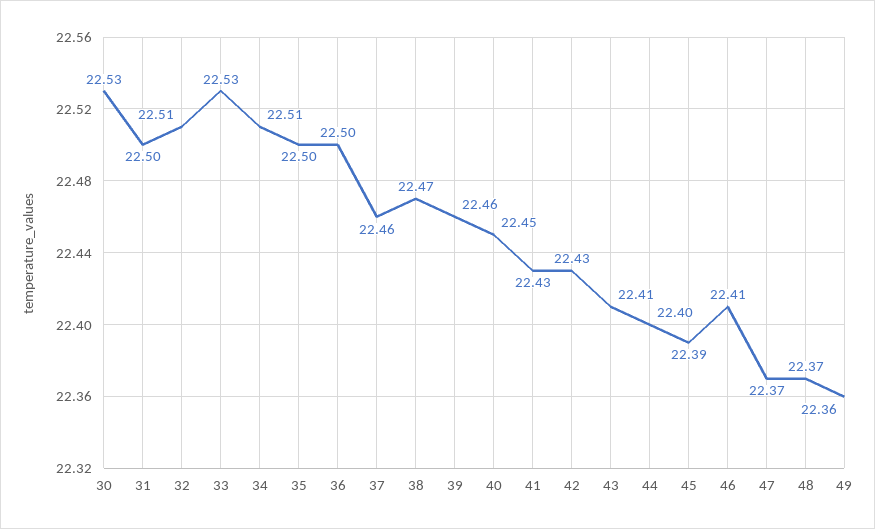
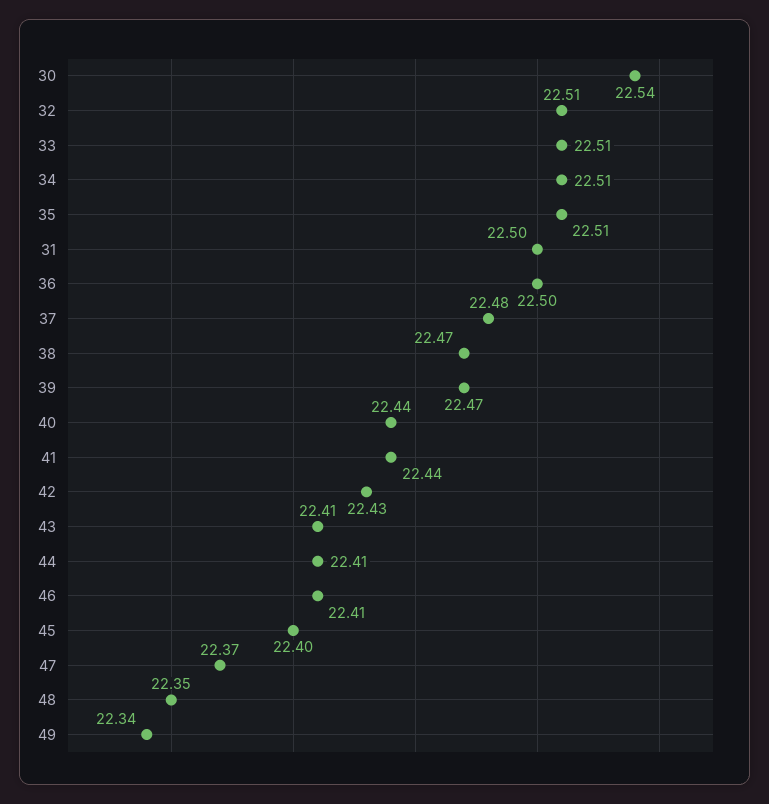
  {
-   "30": 22.53,
+   "30": 22.54,
    "31": 22.5,
    "32": 22.51,
-   "33": 22.53,
+   "33": 22.51,
    "34": 22.51,
-   "35": 22.5,
+   "35": 22.51,
    "36": 22.5,
-   "37": 22.46,
+   "37": 22.48,
    "38": 22.47,
-   "39": 22.46,
+   "39": 22.47,
-   "40": 22.45,
+   "40": 22.44,
-   "41": 22.43,
+   "41": 22.44,
    "42": 22.43,
    "43": 22.41,
-   "44": 22.4,
+   "44": 22.41,
-   "45": 22.39,
+   "45": 22.4,
    "46": 22.41,
    "47": 22.37,
-   "48": 22.37,
+   "48": 22.35,
-   "49": 22.36
+   "49": 22.34
  }

